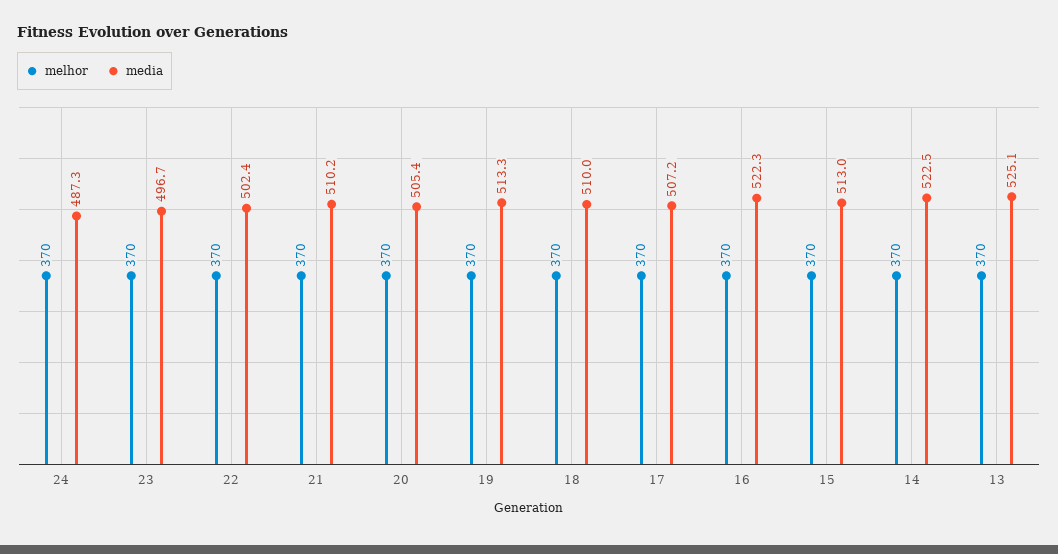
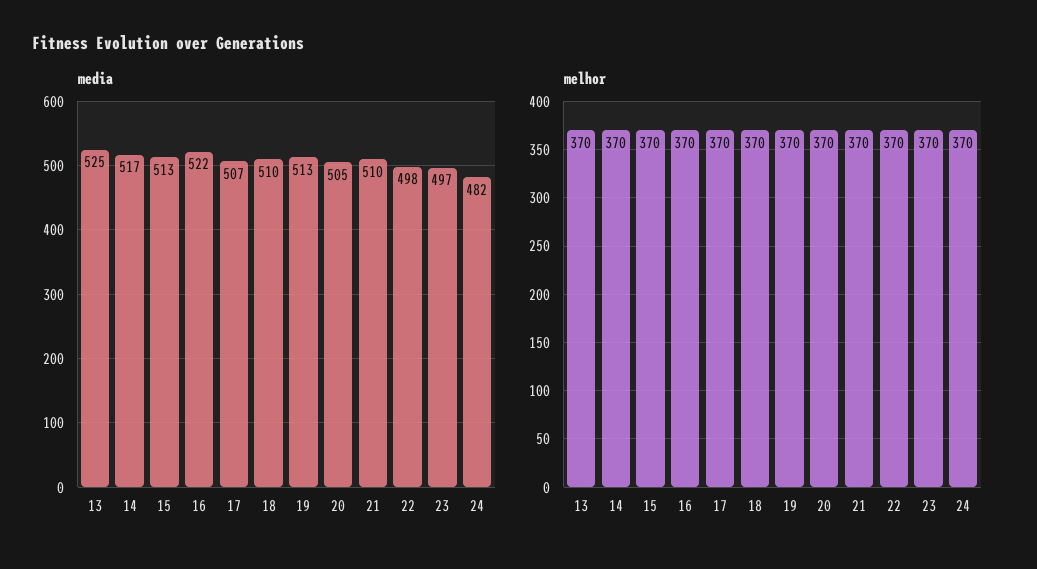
  {
    "melhor": {
      "24": 370,
      "23": 370,
      "22": 370,
      "21": 370,
      "20": 370,
      "19": 370,
      "18": 370,
      "17": 370,
      "16": 370,
      "15": 370,
      "14": 370,
      "13": 370
    },
    "media": {
-     "24": 487.3,
+     "24": 482,
      "23": 496.7,
-     "22": 502.4,
+     "22": 498,
      "21": 510.2,
      "20": 505.4,
      "19": 513.3,
      "18": 510,
      "17": 507.2,
      "16": 522.3,
      "15": 513,
-     "14": 522.5,
+     "14": 517,
      "13": 525.1
    }
  }

